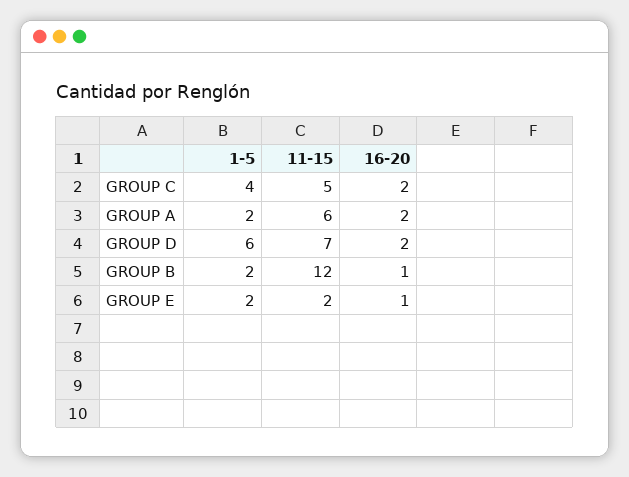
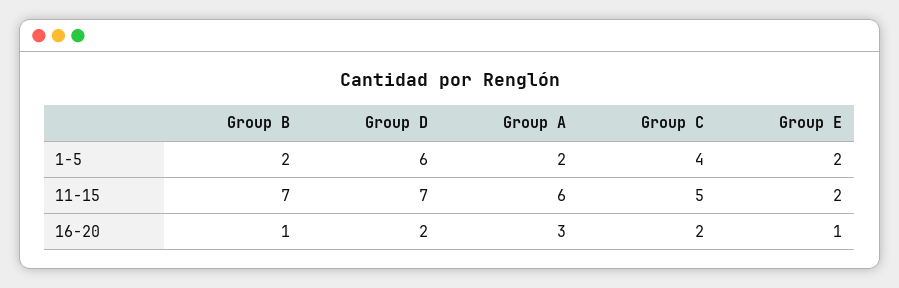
  {
    "1-5": {
      "GROUP C": 4,
      "GROUP A": 2,
      "GROUP D": 6,
      "GROUP B": 2,
      "GROUP E": 2
    },
    "11-15": {
      "GROUP C": 5,
      "GROUP A": 6,
      "GROUP D": 7,
-     "GROUP B": 12,
+     "GROUP B": 7,
      "GROUP E": 2
    },
    "16-20": {
      "GROUP C": 2,
-     "GROUP A": 2,
+     "GROUP A": 3,
      "GROUP D": 2,
      "GROUP B": 1,
      "GROUP E": 1
    }
  }

